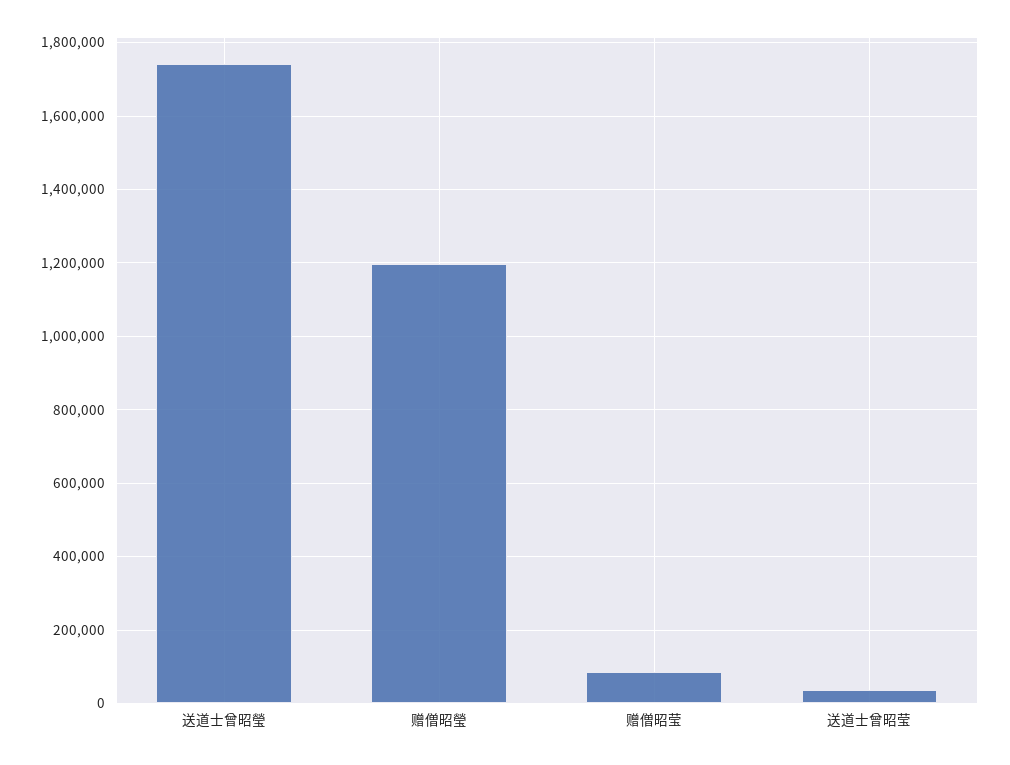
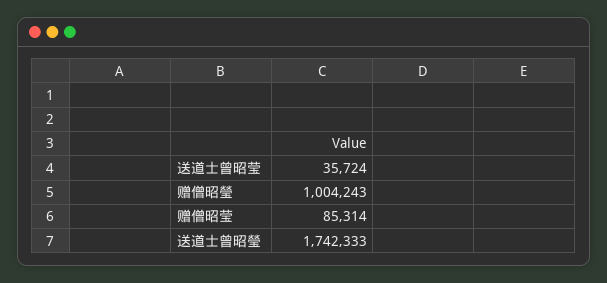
  {
    "送道士曾昭瑩": 1742333,
-   "赠僧昭瑩": 1200000,
+   "赠僧昭瑩": 1004243,
    "赠僧昭莹": 85314,
    "送道士曾昭莹": 35724
  }

